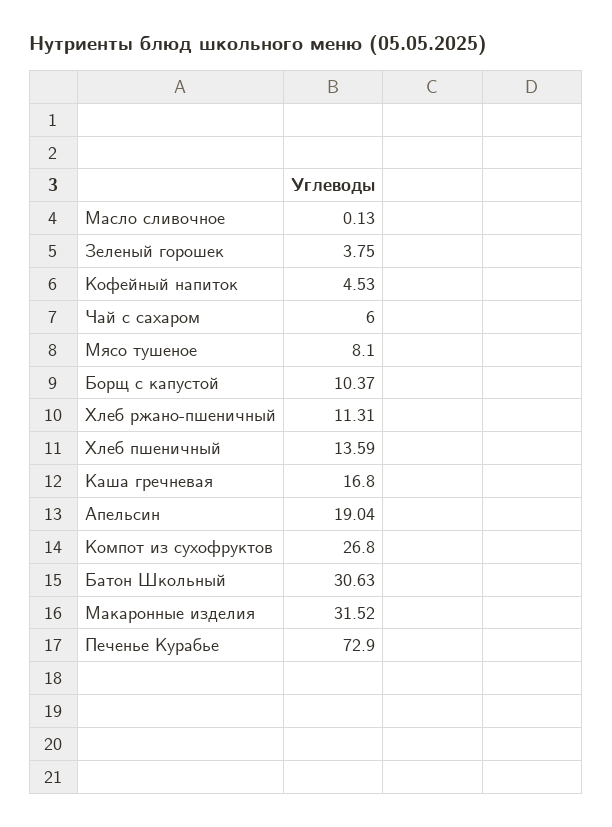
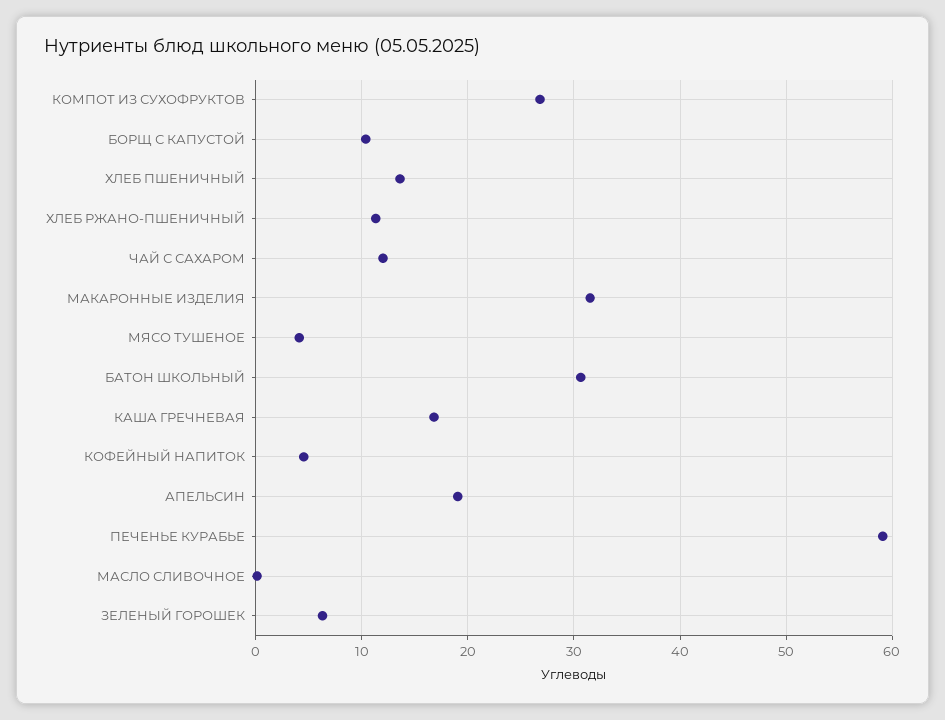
  {
    "Масло сливочное": 0.13,
-   "Зеленый горошек": 3.75,
+   "Зеленый горошек": 6,
    "Кофейный напиток": 4.53,
-   "Чай с сахаром": 6,
+   "Чай с сахаром": 12,
-   "Мясо тушеное": 8.1,
+   "Мясо тушеное": 4,
    "Борщ с капустой": 10.37,
    "Хлеб ржано-пшеничный": 11.31,
    "Хлеб пшеничный": 13.59,
    "Каша гречневая": 16.8,
    "Апельсин": 19.04,
    "Компот из сухофруктов": 26.8,
    "Батон Школьный": 30.63,
    "Макаронные изделия": 31.52,
-   "Печенье Курабье": 72.9
+   "Печенье Курабье": 59
  }

